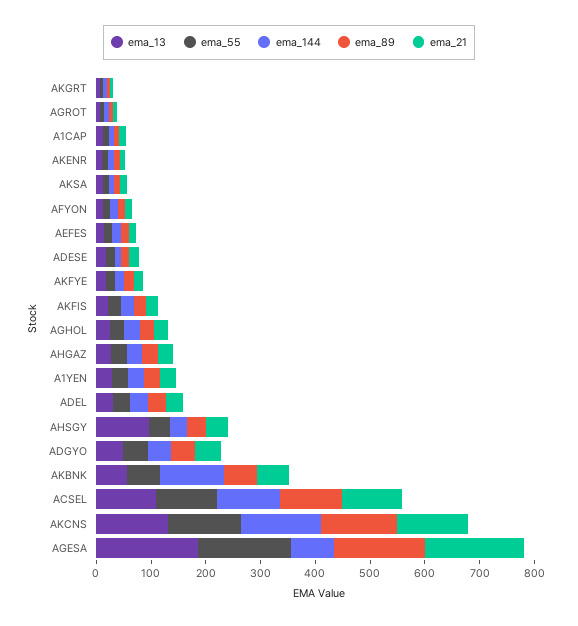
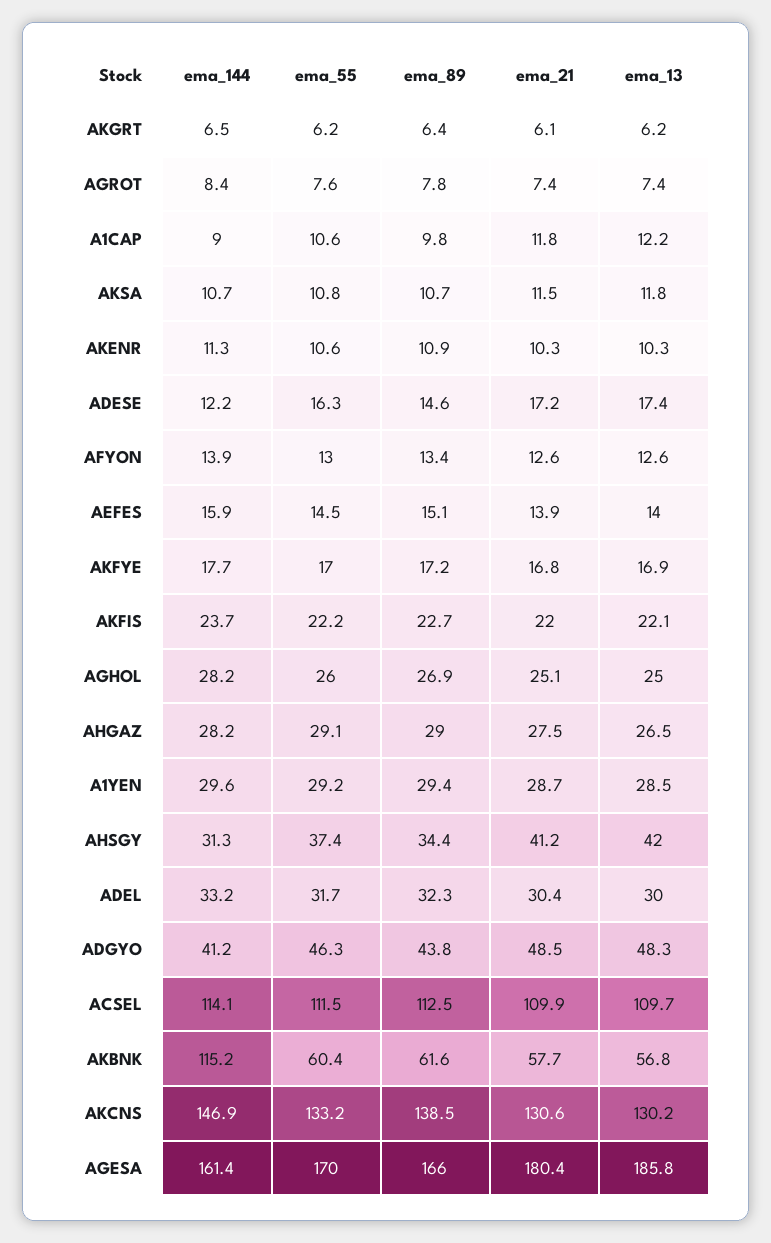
  {
    "ema_13": {
      "AKGRT": 6.2,
      "AGROT": 7.4,
      "A1CAP": 12.2,
      "AKENR": 10.3,
      "AKSA": 11.8,
      "AFYON": 12.6,
      "AEFES": 14,
      "ADESE": 17.4,
      "AKFYE": 16.9,
      "AKFIS": 22.1,
      "AGHOL": 25,
      "AHGAZ": 26.5,
      "A1YEN": 28.5,
      "ADEL": 30,
-     "AHSGY": 100,
+     "AHSGY": 42,
      "ADGYO": 48.3,
      "AKBNK": 56.8,
      "ACSEL": 109.7,
      "AKCNS": 130.2,
      "AGESA": 185.8
    },
    "ema_55": {
      "AKGRT": 6.2,
      "AGROT": 7.6,
      "A1CAP": 10.6,
      "AKENR": 10.6,
      "AKSA": 10.8,
      "AFYON": 13,
      "AEFES": 14.5,
      "ADESE": 16.3,
      "AKFYE": 17,
      "AKFIS": 22.2,
      "AGHOL": 26,
      "AHGAZ": 29.1,
      "A1YEN": 29.2,
      "ADEL": 31.7,
      "AHSGY": 37.4,
      "ADGYO": 46.3,
      "AKBNK": 60.4,
      "ACSEL": 111.5,
      "AKCNS": 133.2,
      "AGESA": 170
    },
    "ema_144": {
      "AKGRT": 6.5,
      "AGROT": 8.4,
      "A1CAP": 9,
      "AKENR": 11.3,
      "AKSA": 10.7,
      "AFYON": 13.9,
      "AEFES": 15.9,
      "ADESE": 12.2,
      "AKFYE": 17.7,
      "AKFIS": 23.7,
      "AGHOL": 28.2,
      "AHGAZ": 28.2,
      "A1YEN": 29.6,
      "ADEL": 33.2,
      "AHSGY": 31.3,
      "ADGYO": 41.2,
      "AKBNK": 115.2,
      "ACSEL": 114.1,
      "AKCNS": 146.9,
-     "AGESA": 80
+     "AGESA": 161.4
    },
    "ema_89": {
      "AKGRT": 6.4,
      "AGROT": 7.8,
      "A1CAP": 9.8,
      "AKENR": 10.9,
      "AKSA": 10.7,
      "AFYON": 13.4,
      "AEFES": 15.1,
      "ADESE": 14.6,
      "AKFYE": 17.2,
      "AKFIS": 22.7,
      "AGHOL": 26.9,
      "AHGAZ": 29,
      "A1YEN": 29.4,
      "ADEL": 32.3,
      "AHSGY": 34.4,
      "ADGYO": 43.8,
      "AKBNK": 61.6,
      "ACSEL": 112.5,
      "AKCNS": 138.5,
      "AGESA": 166
    },
    "ema_21": {
      "AKGRT": 6.1,
      "AGROT": 7.4,
      "A1CAP": 11.8,
      "AKENR": 10.3,
      "AKSA": 11.5,
      "AFYON": 12.6,
      "AEFES": 13.9,
      "ADESE": 17.2,
      "AKFYE": 16.8,
      "AKFIS": 22,
      "AGHOL": 25.1,
      "AHGAZ": 27.5,
      "A1YEN": 28.7,
      "ADEL": 30.4,
      "AHSGY": 41.2,
      "ADGYO": 48.5,
      "AKBNK": 57.7,
      "ACSEL": 109.9,
      "AKCNS": 130.6,
      "AGESA": 180.4
    }
  }

